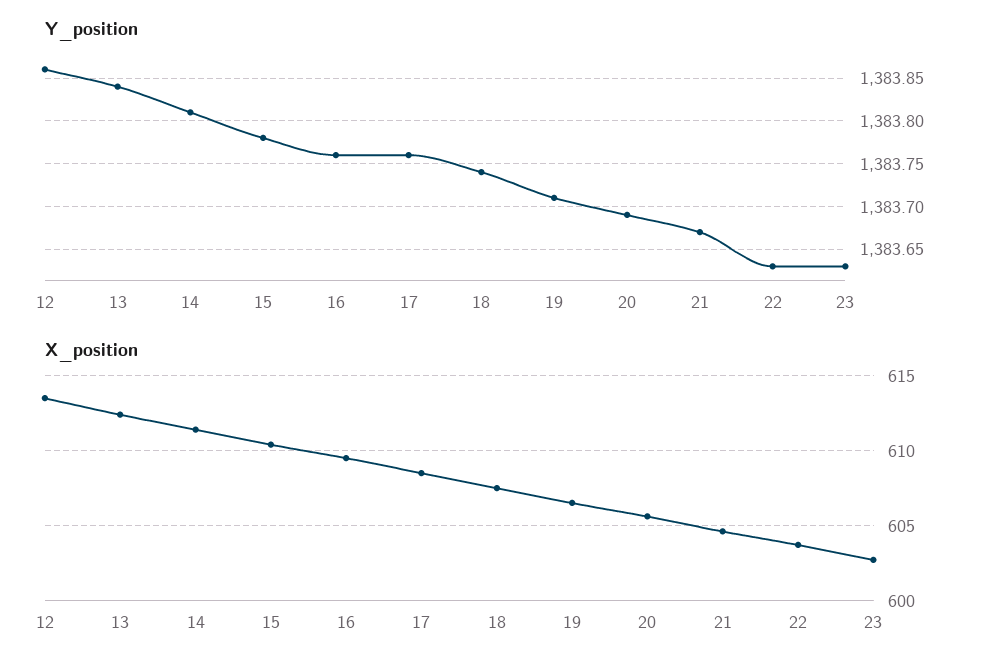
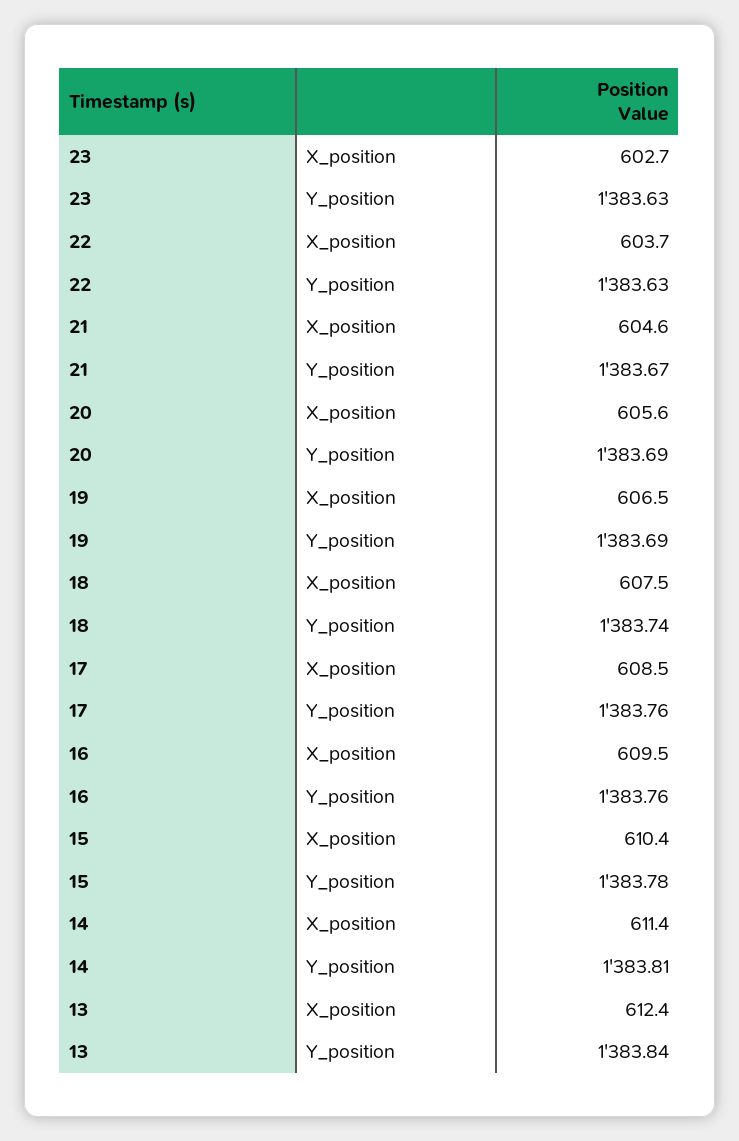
  {
    "Y_position": {
-     "12": 1383.86,
      "13": 1383.84,
      "14": 1383.81,
      "15": 1383.78,
      "16": 1383.76,
      "17": 1383.76,
      "18": 1383.74,
-     "19": 1383.71,
+     "19": 1383.69,
      "20": 1383.69,
      "21": 1383.67,
      "22": 1383.63,
      "23": 1383.63
    },
    "X_position": {
-     "12": 613.5,
      "13": 612.4,
      "14": 611.4,
      "15": 610.4,
      "16": 609.5,
      "17": 608.5,
      "18": 607.5,
      "19": 606.5,
      "20": 605.6,
      "21": 604.6,
      "22": 603.7,
      "23": 602.7
    }
  }

